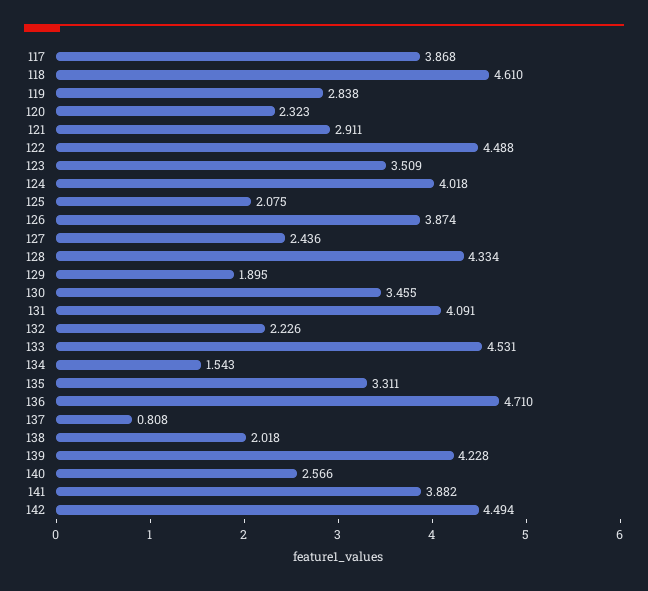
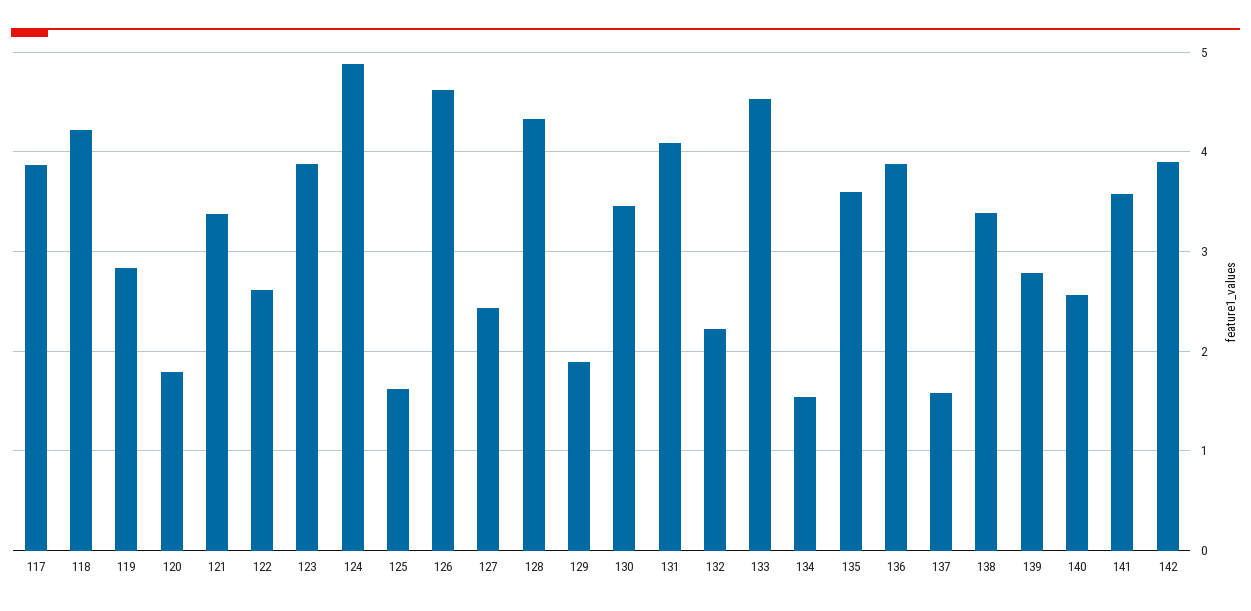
  {
    "117": 3.868,
-   "118": 4.61,
+   "118": 4.2,
    "119": 2.838,
-   "120": 2.323,
+   "120": 1.8,
-   "121": 2.911,
+   "121": 3.4,
-   "122": 4.488,
+   "122": 2.6,
-   "123": 3.509,
+   "123": 3.9,
-   "124": 4.018,
+   "124": 4.9,
-   "125": 2.075,
+   "125": 1.6,
-   "126": 3.874,
+   "126": 4.6,
    "127": 2.436,
    "128": 4.334,
    "129": 1.895,
    "130": 3.455,
    "131": 4.091,
    "132": 2.226,
    "133": 4.531,
    "134": 1.543,
-   "135": 3.311,
+   "135": 3.6,
-   "136": 4.71,
+   "136": 3.9,
-   "137": 0.808,
+   "137": 1.6,
-   "138": 2.018,
+   "138": 3.4,
-   "139": 4.228,
+   "139": 2.8,
    "140": 2.566,
-   "141": 3.882,
+   "141": 3.6,
-   "142": 4.494
+   "142": 3.9
  }

